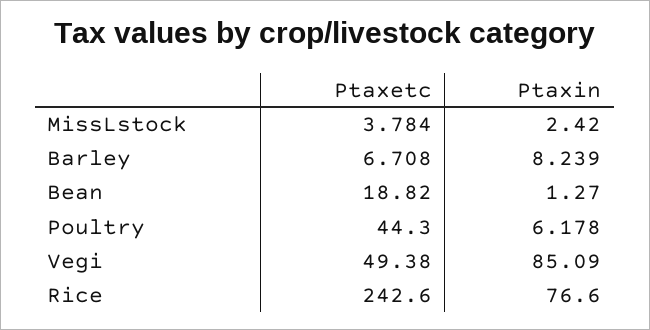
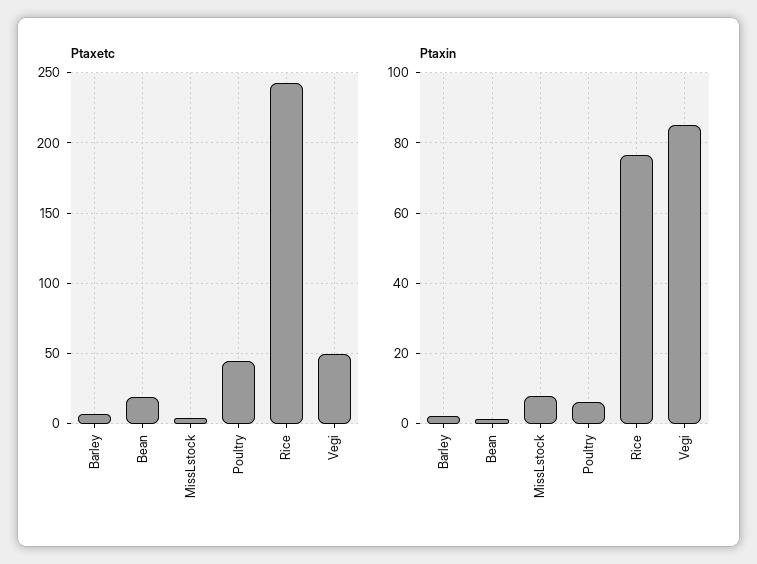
  {
    "Ptaxetc": {
      "MissLstock": 3.784,
      "Barley": 6.708,
      "Bean": 18.82,
      "Poultry": 44.3,
      "Vegi": 49.38,
      "Rice": 242.6
    },
    "Ptaxin": {
-     "MissLstock": 2.42,
+     "MissLstock": 8,
-     "Barley": 8.239,
+     "Barley": 2,
      "Bean": 1.27,
      "Poultry": 6.178,
      "Vegi": 85.09,
      "Rice": 76.6
    }
  }

